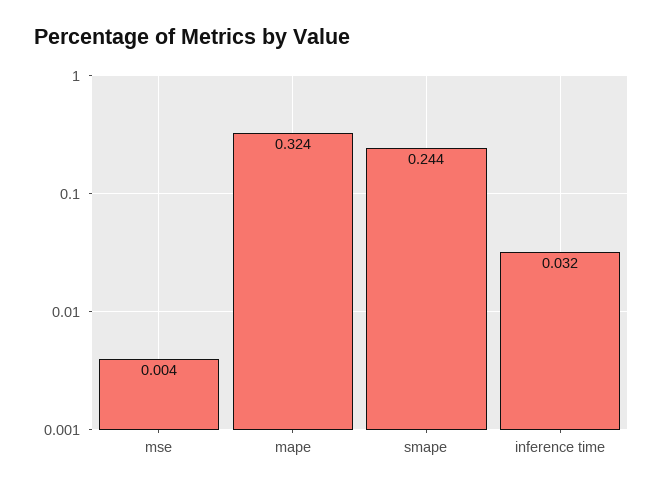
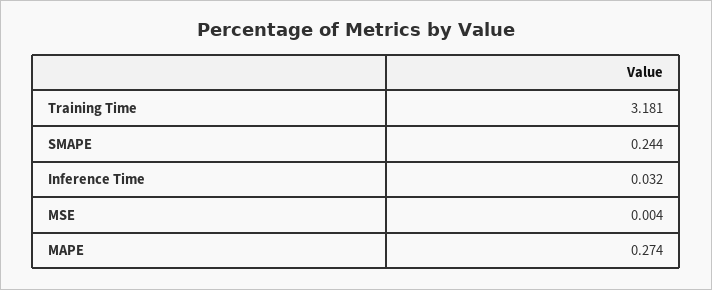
  {
    "mse": 0.004,
-   "mape": 0.324,
+   "mape": 0.274,
    "smape": 0.244,
-   "inference time": 0.032
+   "inference time": 0.032,
+   "Training Time": 3.181
  }

